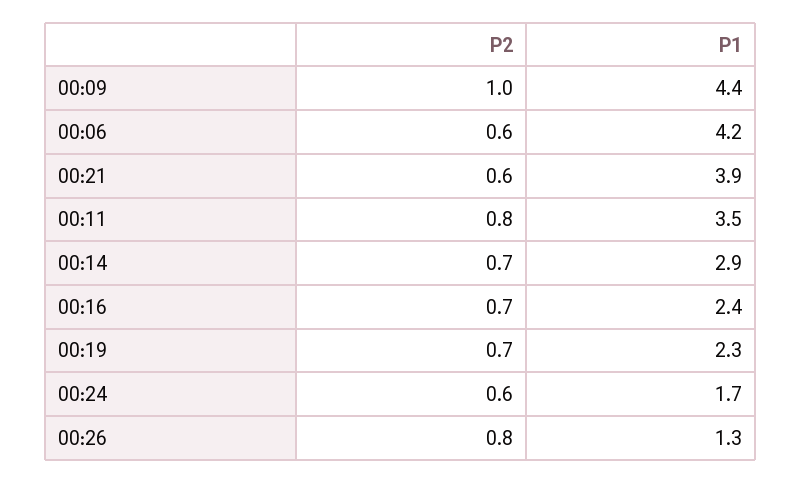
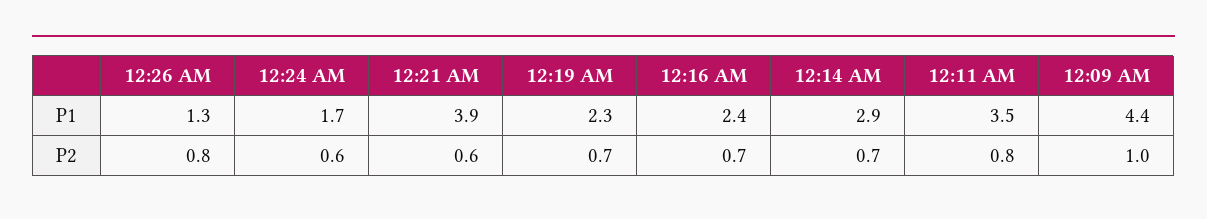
  {
    "P2": {
      "00:09": 1,
-     "00:06": 0.6,
      "00:21": 0.6,
      "00:11": 0.8,
      "00:14": 0.7,
      "00:16": 0.7,
      "00:19": 0.7,
      "00:24": 0.6,
      "00:26": 0.8
    },
    "P1": {
      "00:09": 4.4,
-     "00:06": 4.2,
      "00:21": 3.9,
      "00:11": 3.5,
      "00:14": 2.9,
      "00:16": 2.4,
      "00:19": 2.3,
      "00:24": 1.7,
      "00:26": 1.3
    }
  }

